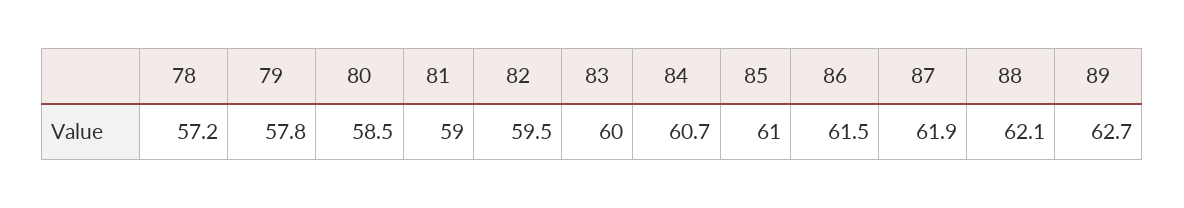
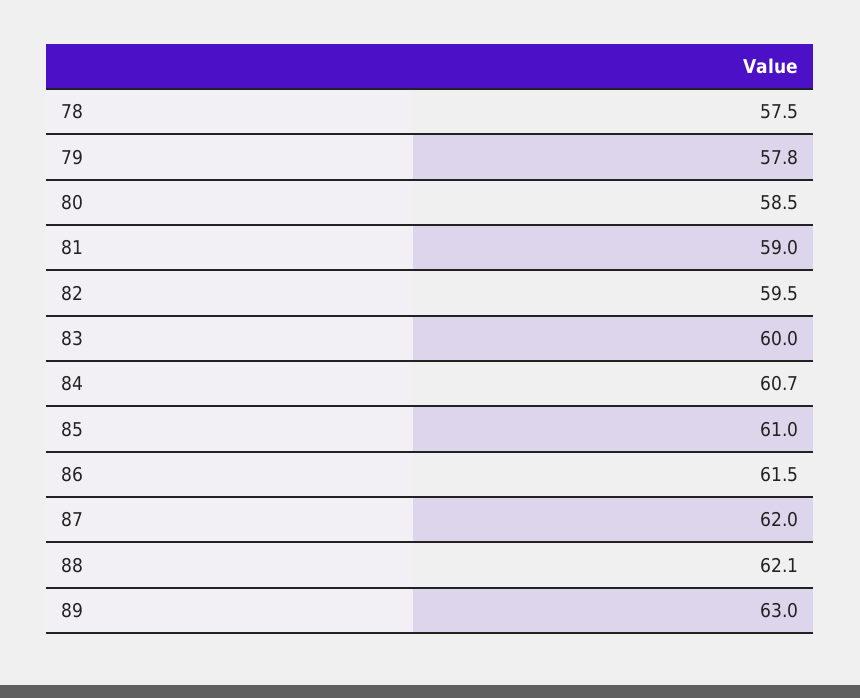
  {
-   "78": 57.2,
+   "78": 57.5,
    "79": 57.8,
    "80": 58.5,
    "81": 59,
    "82": 59.5,
    "83": 60,
    "84": 60.7,
    "85": 61,
    "86": 61.5,
-   "87": 61.9,
+   "87": 62,
    "88": 62.1,
-   "89": 62.7
+   "89": 63
  }

